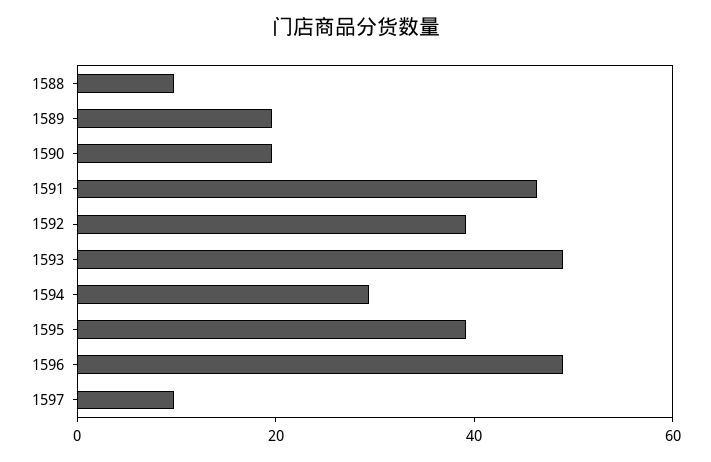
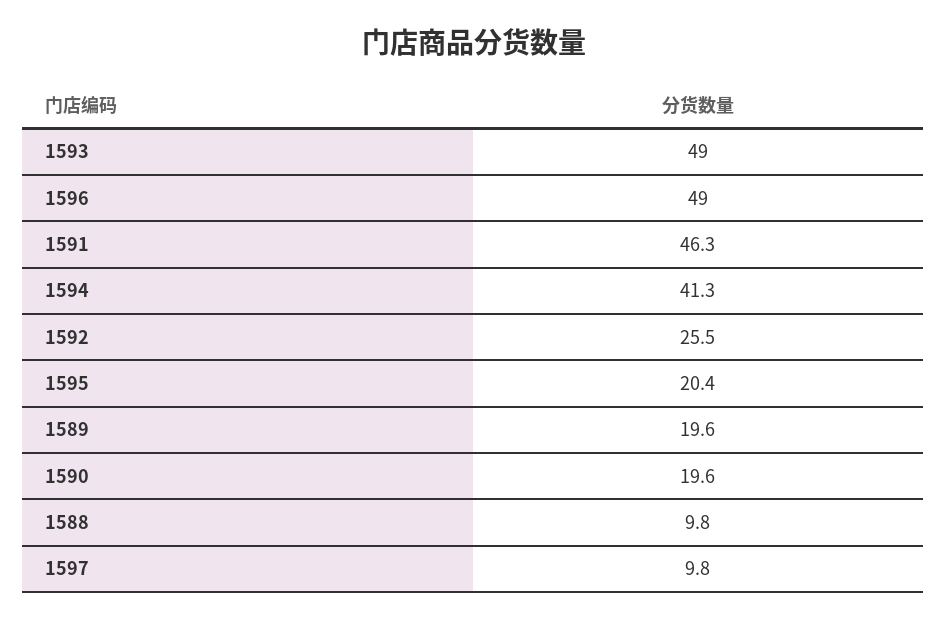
  {
    "1588": 9.8,
    "1589": 19.6,
    "1590": 19.6,
    "1591": 46.3,
-   "1592": 40,
+   "1592": 25.5,
    "1593": 49,
-   "1594": 30,
+   "1594": 41.3,
-   "1595": 40,
+   "1595": 20.4,
    "1596": 49,
    "1597": 9.8
  }

